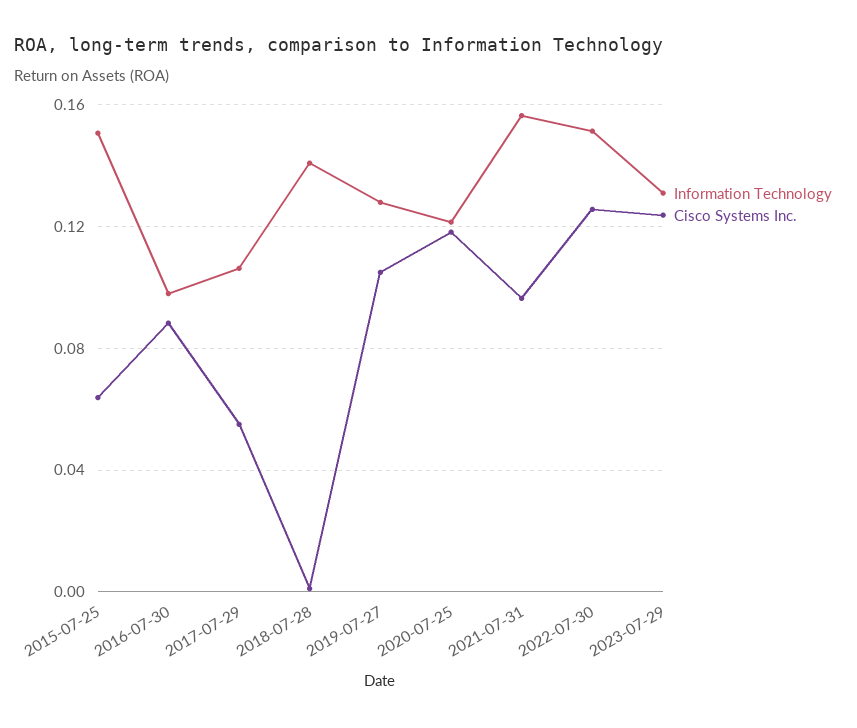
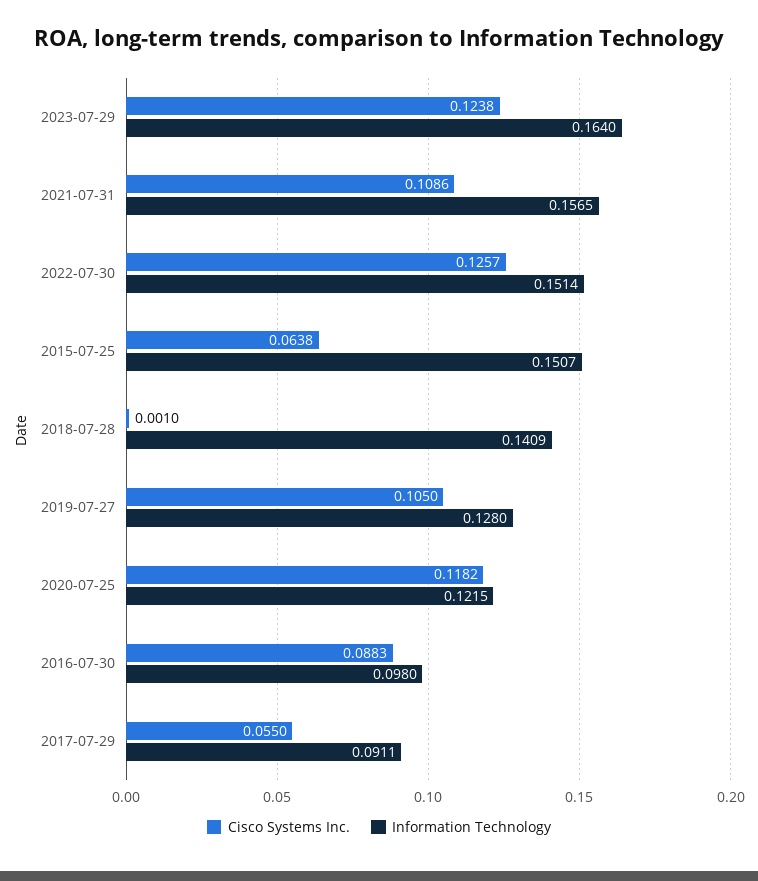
  {
    "Information Technology": {
      "2015-07-25": 0.1507,
      "2016-07-30": 0.098,
-     "2017-07-29": 0.105,
+     "2017-07-29": 0.0911,
      "2018-07-28": 0.1409,
      "2019-07-27": 0.128,
      "2020-07-25": 0.1215,
      "2021-07-31": 0.1565,
      "2022-07-30": 0.1514,
-     "2023-07-29": 0.13
+     "2023-07-29": 0.164
    },
    "Cisco Systems Inc.": {
      "2015-07-25": 0.0638,
      "2016-07-30": 0.0883,
      "2017-07-29": 0.055,
      "2018-07-28": 0.001,
      "2019-07-27": 0.105,
      "2020-07-25": 0.1182,
-     "2021-07-31": 0.095,
+     "2021-07-31": 0.1086,
      "2022-07-30": 0.1257,
      "2023-07-29": 0.1238
    }
  }

